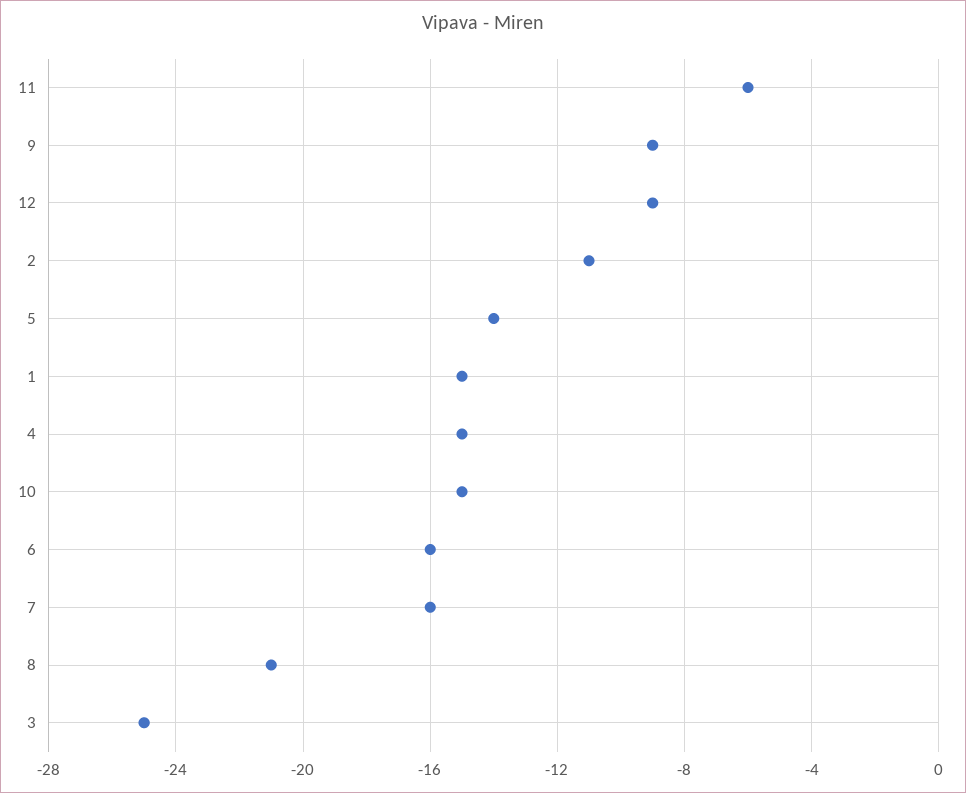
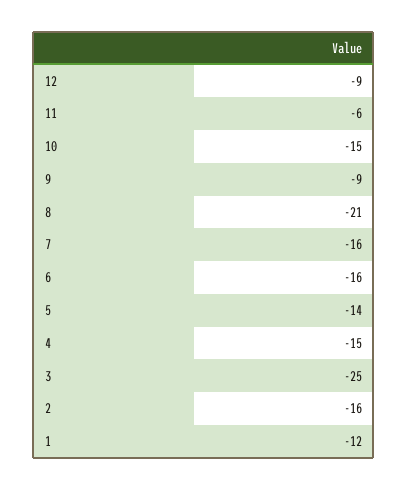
  {
    "11": -6,
    "9": -9,
    "12": -9,
-   "2": -11,
+   "2": -16,
    "5": -14,
-   "1": -15,
+   "1": -12,
    "4": -15,
    "10": -15,
    "6": -16,
    "7": -16,
    "8": -21,
    "3": -25
  }

